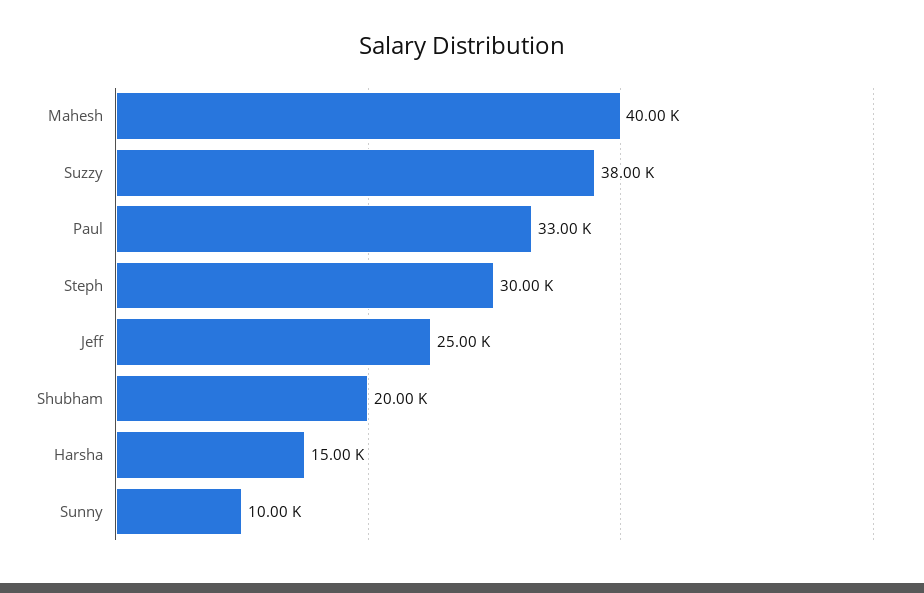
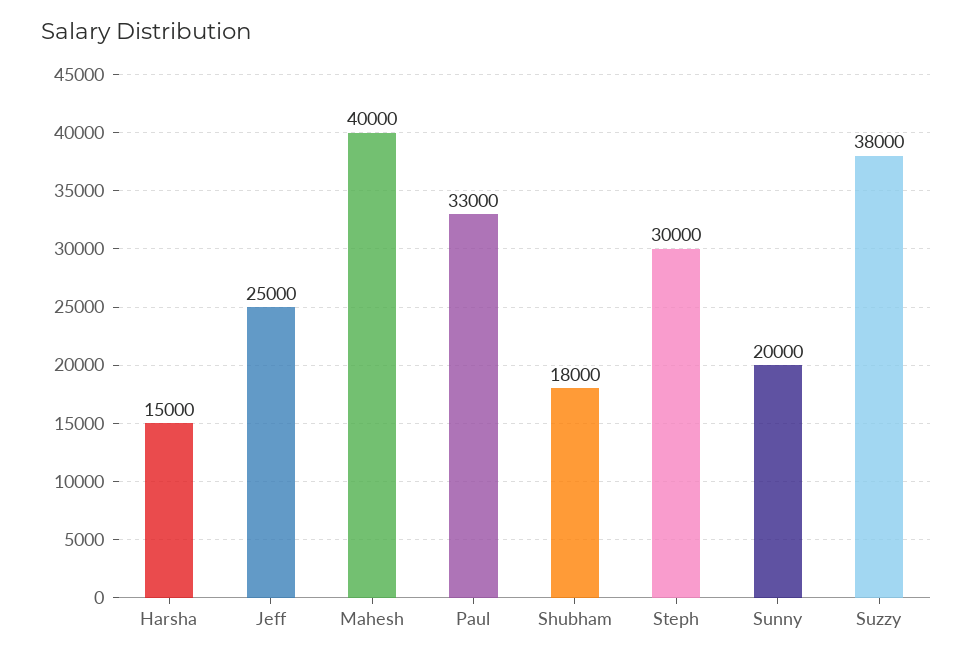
  {
    "Mahesh": 40000,
    "Suzzy": 38000,
    "Paul": 33000,
    "Steph": 30000,
    "Jeff": 25000,
-   "Shubham": 20000,
+   "Shubham": 18000,
    "Harsha": 15000,
-   "Sunny": 10000
+   "Sunny": 20000
  }

